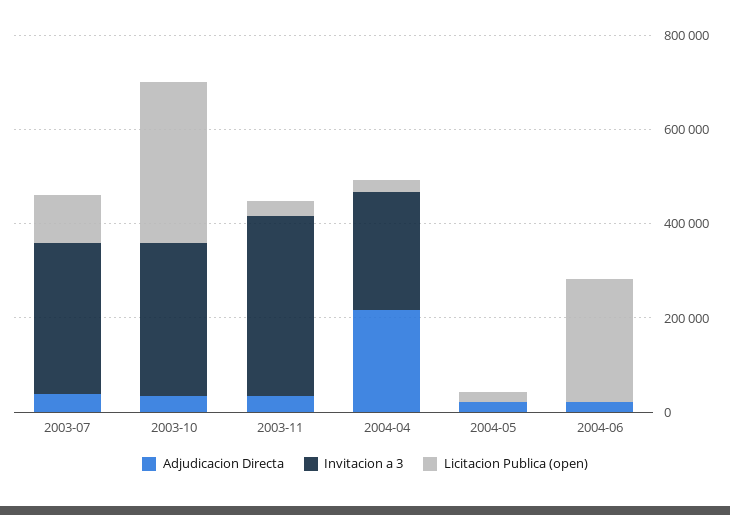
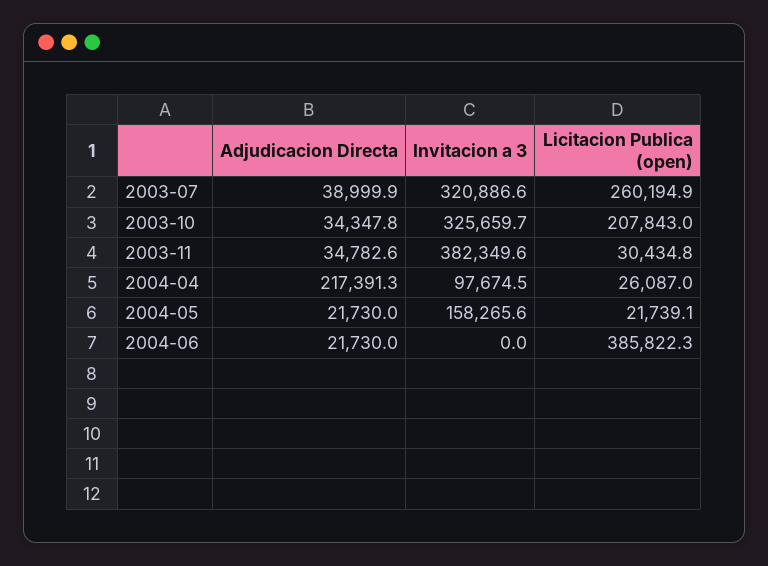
  {
    "Adjudicacion Directa": {
      "2003-07": 38999.9,
      "2003-10": 34347.8,
      "2003-11": 34782.6,
      "2004-04": 217391.3,
      "2004-05": 21730,
      "2004-06": 21730
    },
    "Invitacion a 3": {
      "2003-07": 320886.6,
      "2003-10": 325659.7,
      "2003-11": 382349.6,
-     "2004-04": 250000,
+     "2004-04": 97674.5,
-     "2004-05": 0,
+     "2004-05": 158265.6,
      "2004-06": 0
    },
    "Licitacion Publica (open)": {
-     "2003-07": 100000,
+     "2003-07": 260194.9,
-     "2003-10": 350000,
+     "2003-10": 207843,
      "2003-11": 30434.8,
      "2004-04": 26087,
      "2004-05": 21739.1,
-     "2004-06": 250000
+     "2004-06": 385822.3
    }
  }

